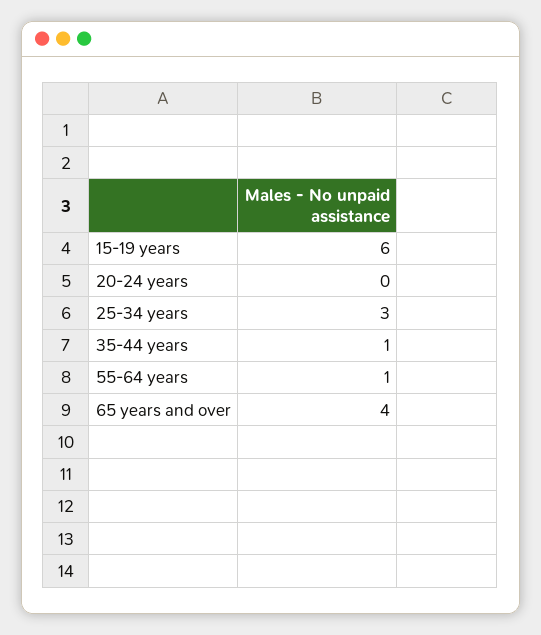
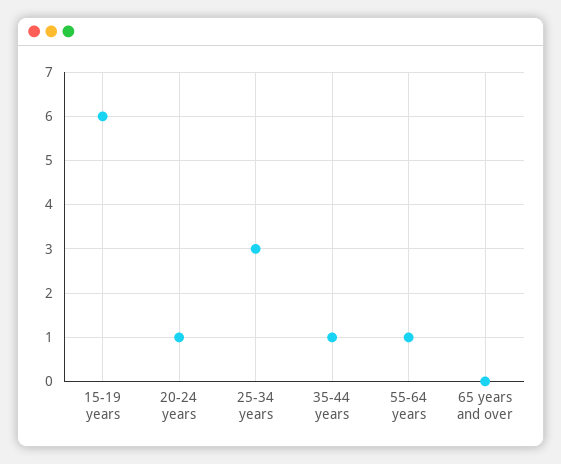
  {
    "15-19 years": 6,
-   "20-24 years": 0,
+   "20-24 years": 1,
    "25-34 years": 3,
    "35-44 years": 1,
    "55-64 years": 1,
-   "65 years and over": 4
+   "65 years and over": 0
  }

